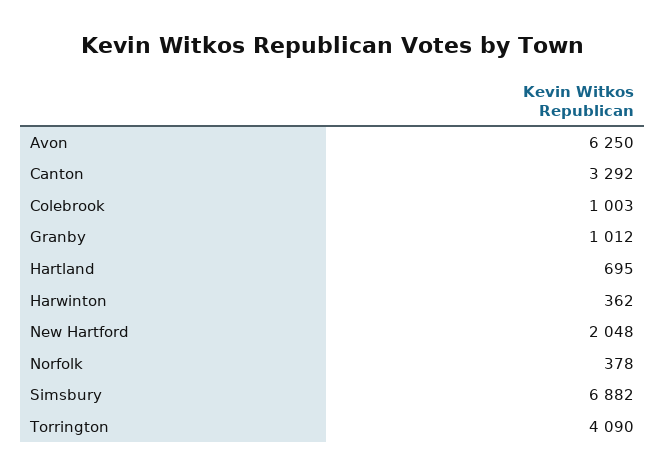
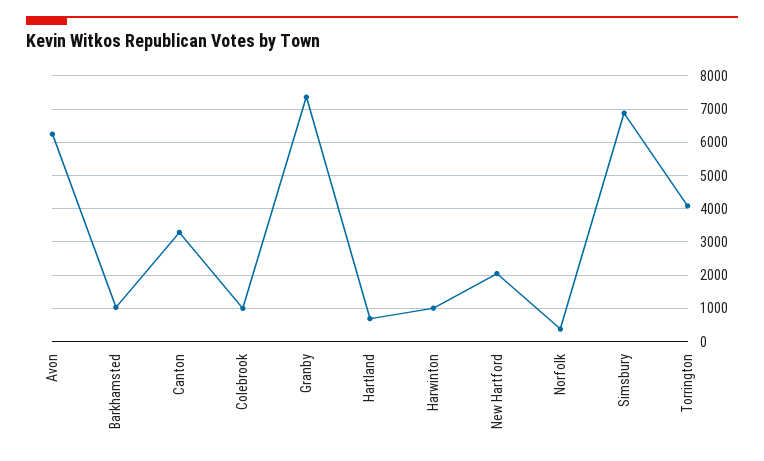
  {
    "Avon": 6250,
    "Canton": 3292,
    "Colebrook": 1003,
-   "Granby": 1012,
+   "Granby": 7400,
    "Hartland": 695,
-   "Harwinton": 362,
+   "Harwinton": 1000,
    "New Hartford": 2048,
    "Norfolk": 378,
    "Simsbury": 6882,
-   "Torrington": 4090
+   "Torrington": 4090,
+   "Barkhamsted": 1000
  }

